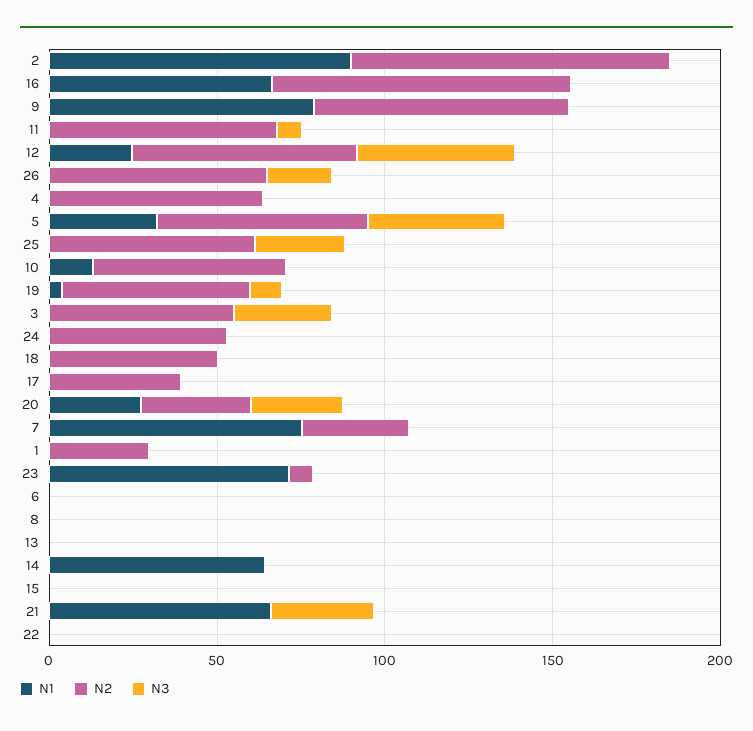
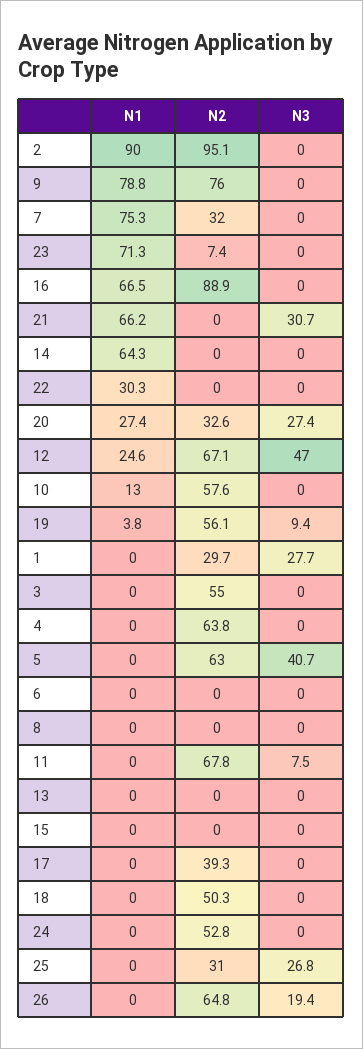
  {
    "N1": {
      "2": 90,
      "16": 66.5,
      "9": 78.8,
      "11": 0,
      "12": 24.6,
      "26": 0,
      "4": 0,
-     "5": 30,
+     "5": 0,
      "25": 0,
      "10": 13,
      "19": 3.8,
      "3": 0,
      "24": 0,
      "18": 0,
      "17": 0,
      "20": 27.4,
      "7": 75.3,
      "1": 0,
      "23": 71.3,
      "6": 0,
      "8": 0,
      "13": 0,
      "14": 64.3,
      "15": 0,
      "21": 66.2,
-     "22": 0
+     "22": 30.3
    },
    "N2": {
      "2": 95.1,
      "16": 88.9,
      "9": 76,
      "11": 67.8,
      "12": 67.1,
      "26": 64.8,
      "4": 63.8,
      "5": 63,
-     "25": 60,
+     "25": 31,
      "10": 57.6,
      "19": 56.1,
      "3": 55,
      "24": 52.8,
      "18": 50.3,
      "17": 39.3,
      "20": 32.6,
      "7": 32,
      "1": 29.7,
      "23": 7.4,
      "6": 0,
      "8": 0,
      "13": 0,
      "14": 0,
      "15": 0,
      "21": 0,
      "22": 0
    },
    "N3": {
      "2": 0,
      "16": 0,
      "9": 0,
      "11": 7.5,
      "12": 47,
      "26": 19.4,
      "4": 0,
      "5": 40.7,
      "25": 26.8,
      "10": 0,
      "19": 9.4,
-     "3": 30,
+     "3": 0,
      "24": 0,
      "18": 0,
      "17": 0,
      "20": 27.4,
      "7": 0,
-     "1": 0,
+     "1": 27.7,
      "23": 0,
      "6": 0,
      "8": 0,
      "13": 0,
      "14": 0,
      "15": 0,
      "21": 30.7,
      "22": 0
    }
  }

